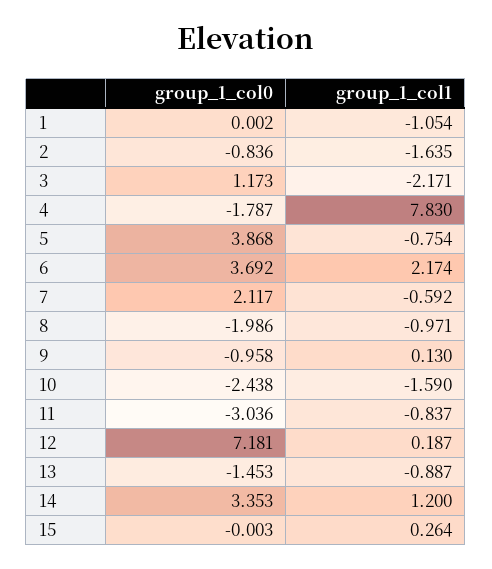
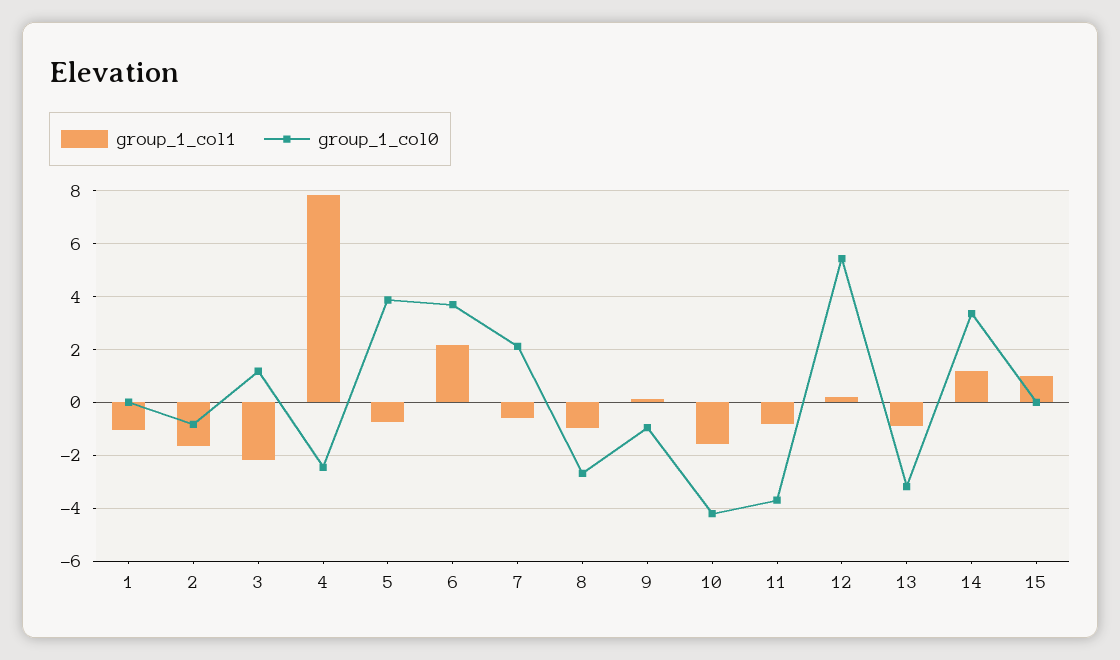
  {
    "group_1_col0": {
      "1": 0.002,
      "2": -0.836,
      "3": 1.173,
-     "4": -1.787,
+     "4": -2.5,
      "5": 3.868,
      "6": 3.692,
      "7": 2.117,
-     "8": -1.986,
+     "8": -2.75,
      "9": -0.958,
-     "10": -2.438,
+     "10": -4.25,
-     "11": -3.036,
+     "11": -3.75,
-     "12": 7.181,
+     "12": 5.5,
-     "13": -1.453,
+     "13": -3.25,
      "14": 3.353,
      "15": -0.003
    },
    "group_1_col1": {
      "1": -1.054,
      "2": -1.635,
      "3": -2.171,
      "4": 7.83,
      "5": -0.754,
      "6": 2.174,
      "7": -0.592,
      "8": -0.971,
      "9": 0.13,
      "10": -1.59,
      "11": -0.837,
      "12": 0.187,
      "13": -0.887,
      "14": 1.2,
-     "15": 0.264
+     "15": 1
    }
  }

